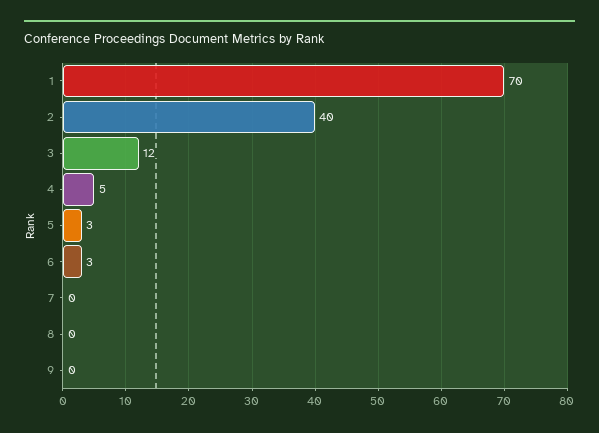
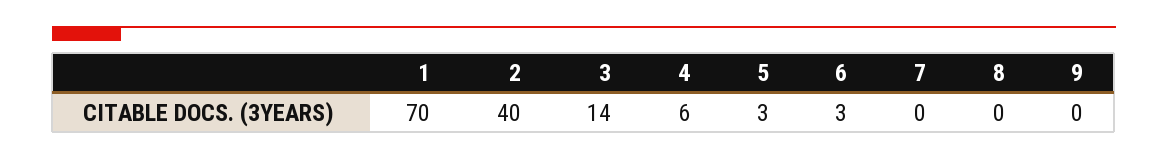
  {
    "1": 70,
    "2": 40,
-   "3": 12,
+   "3": 14,
-   "4": 5,
+   "4": 6,
    "5": 3,
    "6": 3,
    "7": 0,
    "8": 0,
    "9": 0
  }

